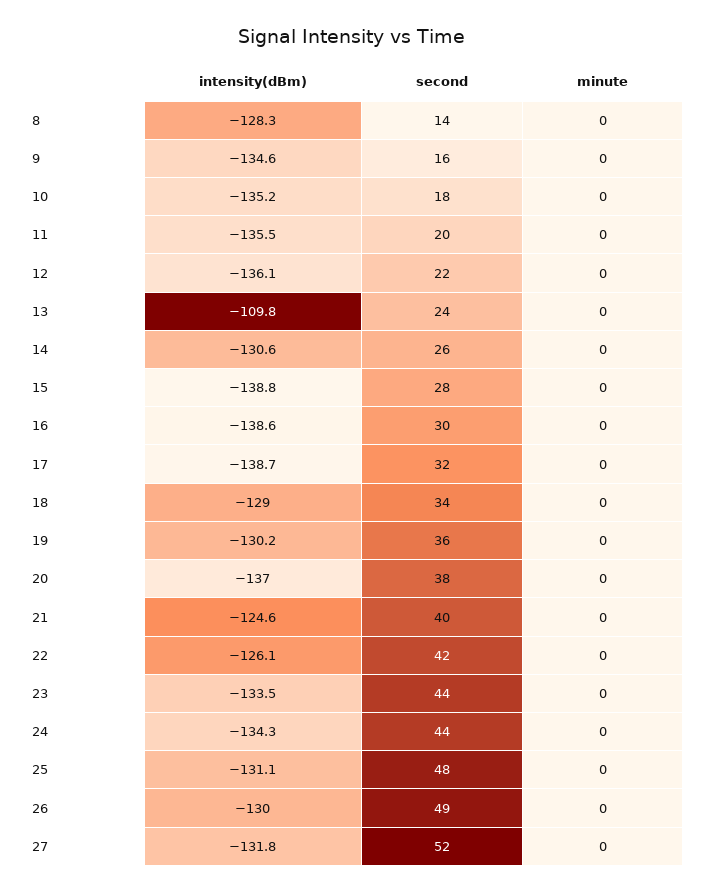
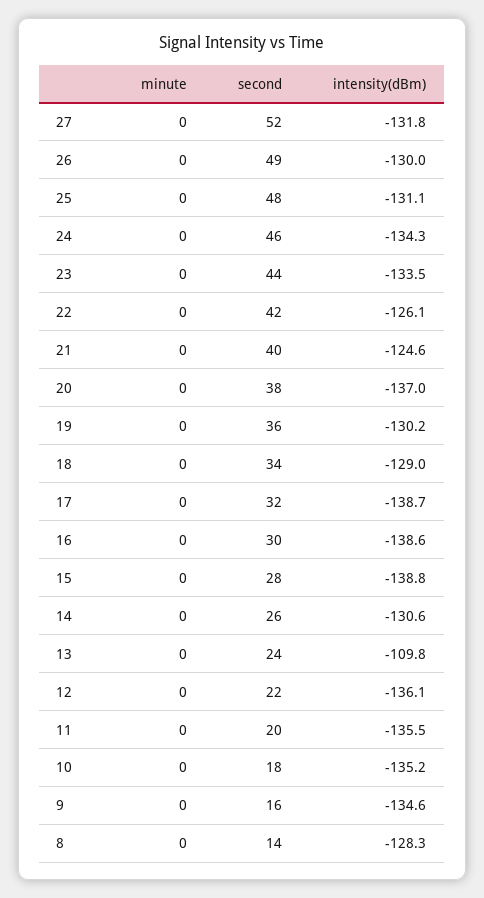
  {
    "intensity(dBm)": {
      "8": -128.3,
      "9": -134.6,
      "10": -135.2,
      "11": -135.5,
      "12": -136.1,
      "13": -109.8,
      "14": -130.6,
      "15": -138.8,
      "16": -138.6,
      "17": -138.7,
      "18": -129,
      "19": -130.2,
      "20": -137,
      "21": -124.6,
      "22": -126.1,
      "23": -133.5,
      "24": -134.3,
      "25": -131.1,
      "26": -130,
      "27": -131.8
    },
    "second": {
      "8": 14,
      "9": 16,
      "10": 18,
      "11": 20,
      "12": 22,
      "13": 24,
      "14": 26,
      "15": 28,
      "16": 30,
      "17": 32,
      "18": 34,
      "19": 36,
      "20": 38,
      "21": 40,
      "22": 42,
      "23": 44,
-     "24": 44,
+     "24": 46,
      "25": 48,
      "26": 49,
      "27": 52
    },
    "minute": {
      "8": 0,
      "9": 0,
      "10": 0,
      "11": 0,
      "12": 0,
      "13": 0,
      "14": 0,
      "15": 0,
      "16": 0,
      "17": 0,
      "18": 0,
      "19": 0,
      "20": 0,
      "21": 0,
      "22": 0,
      "23": 0,
      "24": 0,
      "25": 0,
      "26": 0,
      "27": 0
    }
  }

